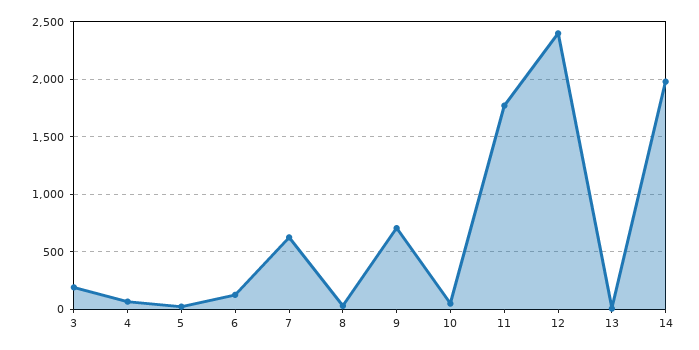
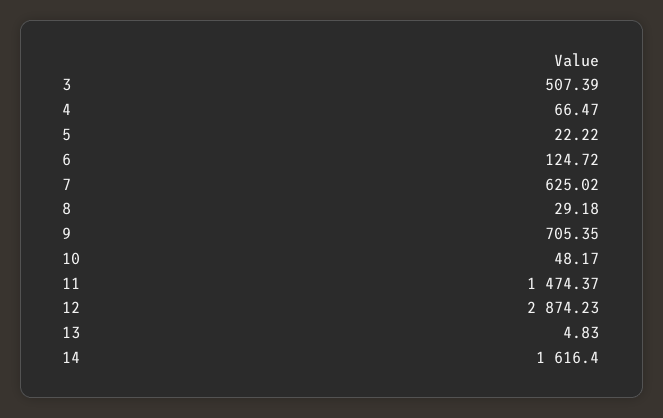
  {
-   "3": 200,
+   "3": 507.39,
    "4": 66.47,
    "5": 22.22,
    "6": 124.72,
    "7": 625.02,
    "8": 29.18,
    "9": 705.35,
    "10": 48.17,
-   "11": 1800,
+   "11": 1474.37,
-   "12": 2400,
+   "12": 2874.23,
    "13": 4.83,
-   "14": 2000
+   "14": 1616.4
  }

